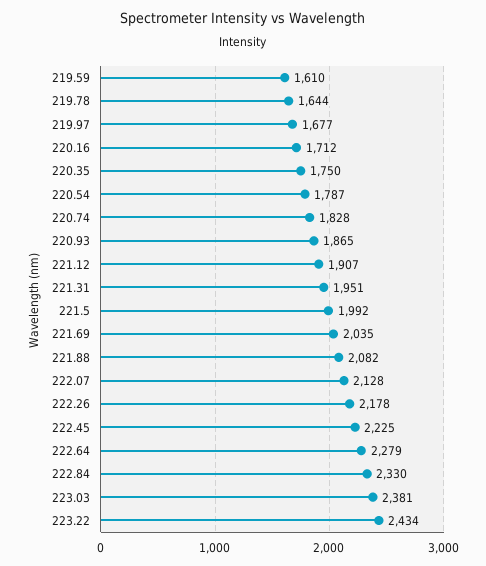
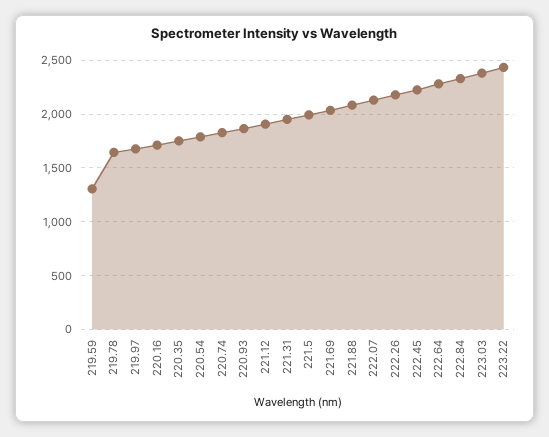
  {
-   "219.59": 1610,
+   "219.59": 1300,
    "219.78": 1644,
    "219.97": 1677,
    "220.16": 1712,
    "220.35": 1750,
    "220.54": 1787,
    "220.74": 1828,
    "220.93": 1865,
    "221.12": 1907,
    "221.31": 1951,
    "221.5": 1992,
    "221.69": 2035,
    "221.88": 2082,
    "222.07": 2128,
    "222.26": 2178,
    "222.45": 2225,
    "222.64": 2279,
    "222.84": 2330,
    "223.03": 2381,
    "223.22": 2434
  }

